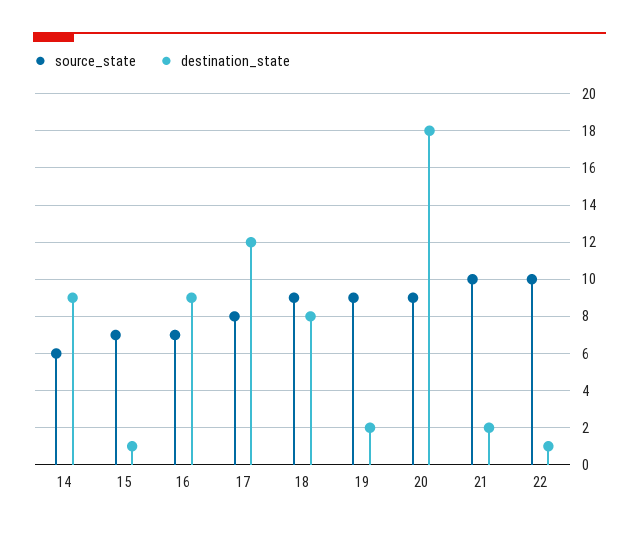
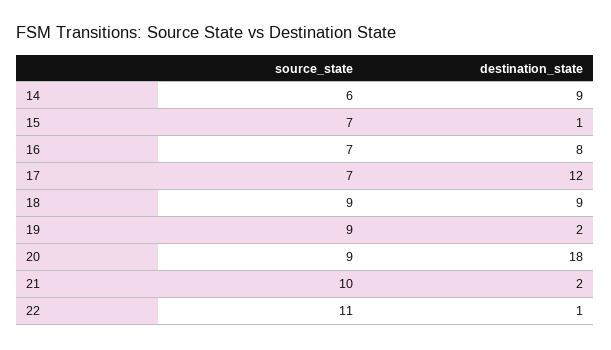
  {
    "source_state": {
      "14": 6,
      "15": 7,
      "16": 7,
-     "17": 8,
+     "17": 7,
      "18": 9,
      "19": 9,
      "20": 9,
      "21": 10,
-     "22": 10
+     "22": 11
    },
    "destination_state": {
      "14": 9,
      "15": 1,
-     "16": 9,
+     "16": 8,
      "17": 12,
-     "18": 8,
+     "18": 9,
      "19": 2,
      "20": 18,
      "21": 2,
      "22": 1
    }
  }

